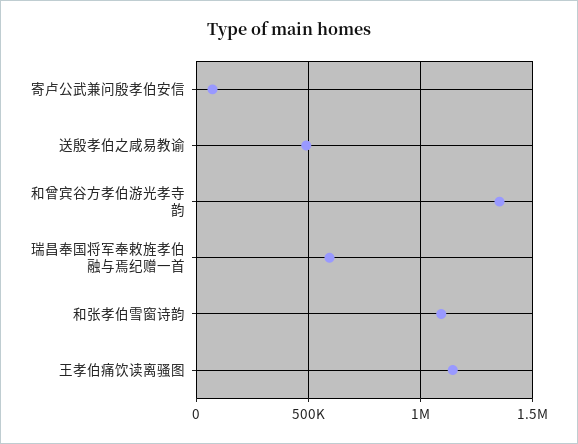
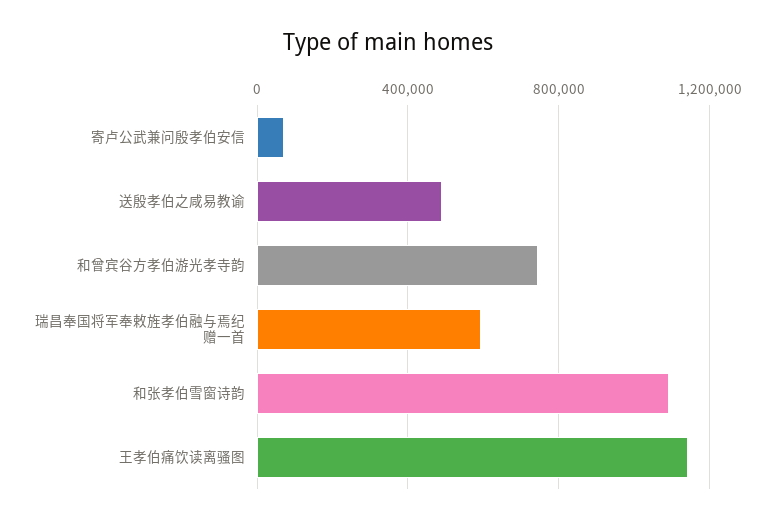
  {
    "寄卢公武兼问殷孝伯安信": 50000,
    "送殷孝伯之咸易教谕": 500000,
-   "和曾宾谷方孝伯游光孝寺韵": 1350000,
+   "和曾宾谷方孝伯游光孝寺韵": 750000,
    "瑞昌奉国将军奉敕旌孝伯融与焉纪赠一首": 600000,
    "和张孝伯雪窗诗韵": 1100000,
    "王孝伯痛饮读离骚图": 1150000
  }

